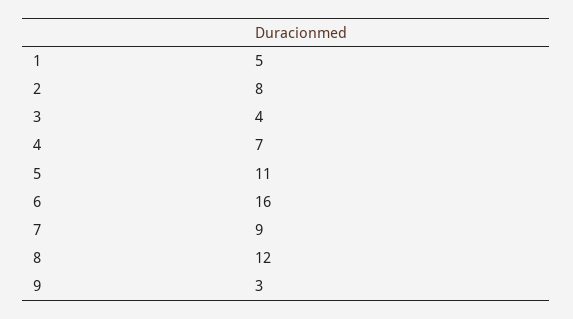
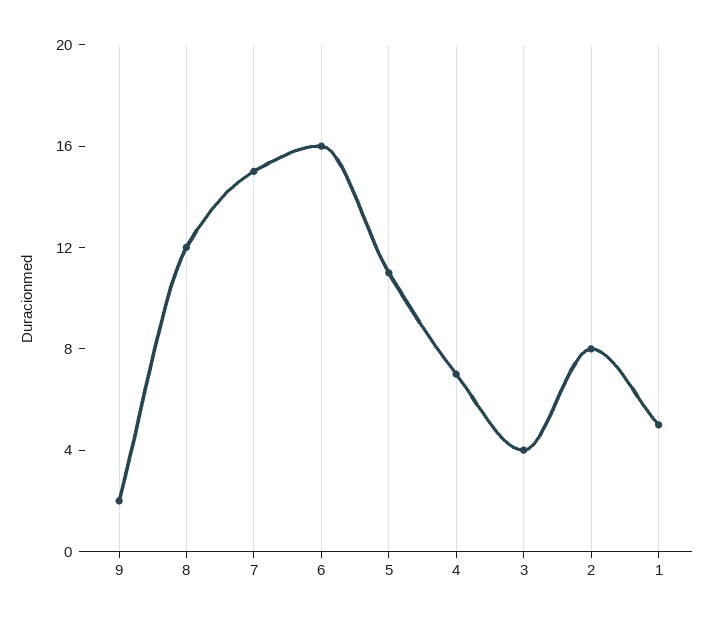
  {
    "1": 5,
    "2": 8,
    "3": 4,
    "4": 7,
    "5": 11,
    "6": 16,
-   "7": 9,
+   "7": 15,
    "8": 12,
-   "9": 3
+   "9": 2
  }

